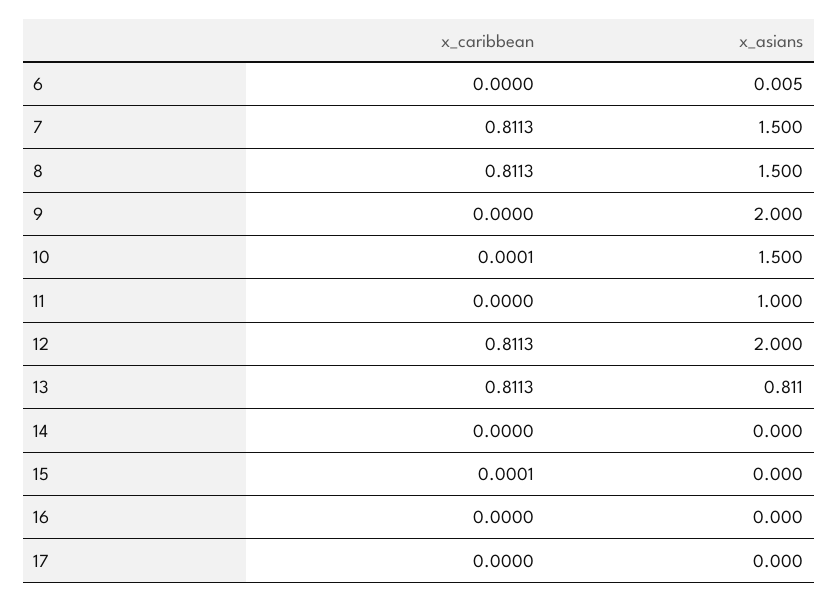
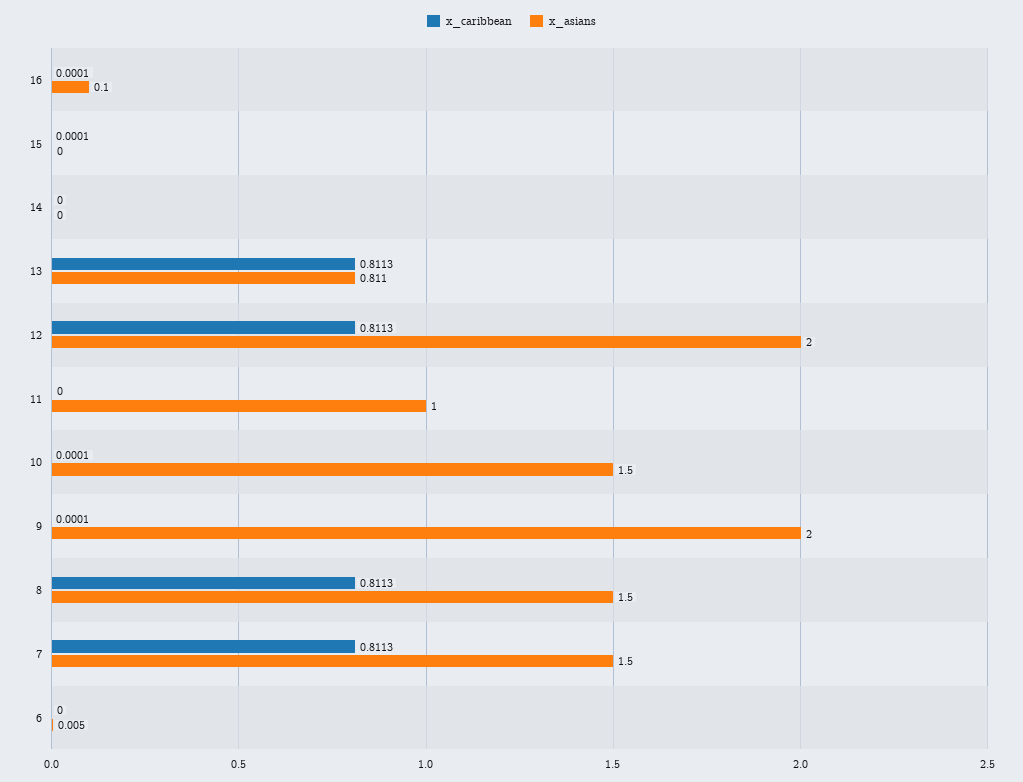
  {
    "x_caribbean": {
      "6": 0,
      "7": 0.8113,
      "8": 0.8113,
-     "9": 0,
+     "9": 0.0001,
      "10": 0.0001,
      "11": 0,
      "12": 0.8113,
      "13": 0.8113,
      "14": 0,
      "15": 0.0001,
-     "16": 0,
+     "16": 0.0001
-     "17": 0
    },
    "x_asians": {
      "6": 0.005,
      "7": 1.5,
      "8": 1.5,
      "9": 2,
      "10": 1.5,
      "11": 1,
      "12": 2,
      "13": 0.811,
      "14": 0,
      "15": 0,
-     "16": 0,
+     "16": 0.1
-     "17": 0
    }
  }

